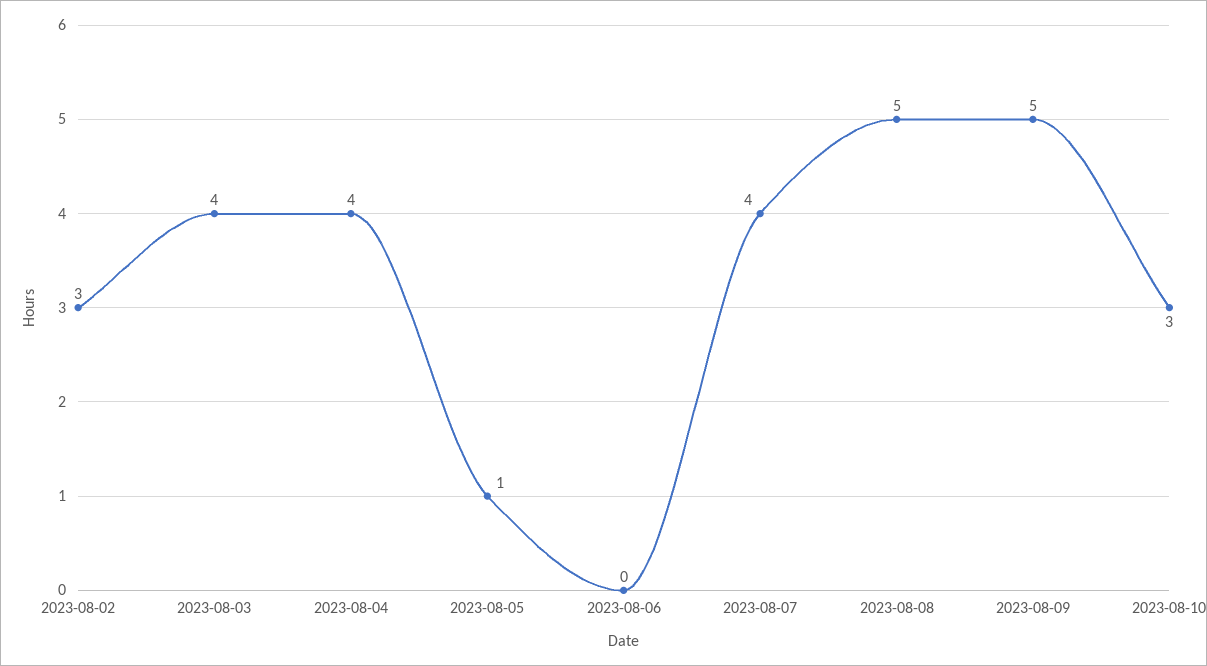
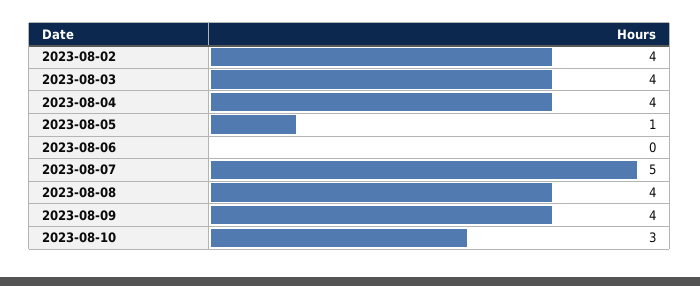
  {
-   "2023-08-02": 3,
+   "2023-08-02": 4,
    "2023-08-03": 4,
    "2023-08-04": 4,
    "2023-08-05": 1,
    "2023-08-06": 0,
-   "2023-08-07": 4,
+   "2023-08-07": 5,
-   "2023-08-08": 5,
+   "2023-08-08": 4,
-   "2023-08-09": 5,
+   "2023-08-09": 4,
    "2023-08-10": 3
  }

